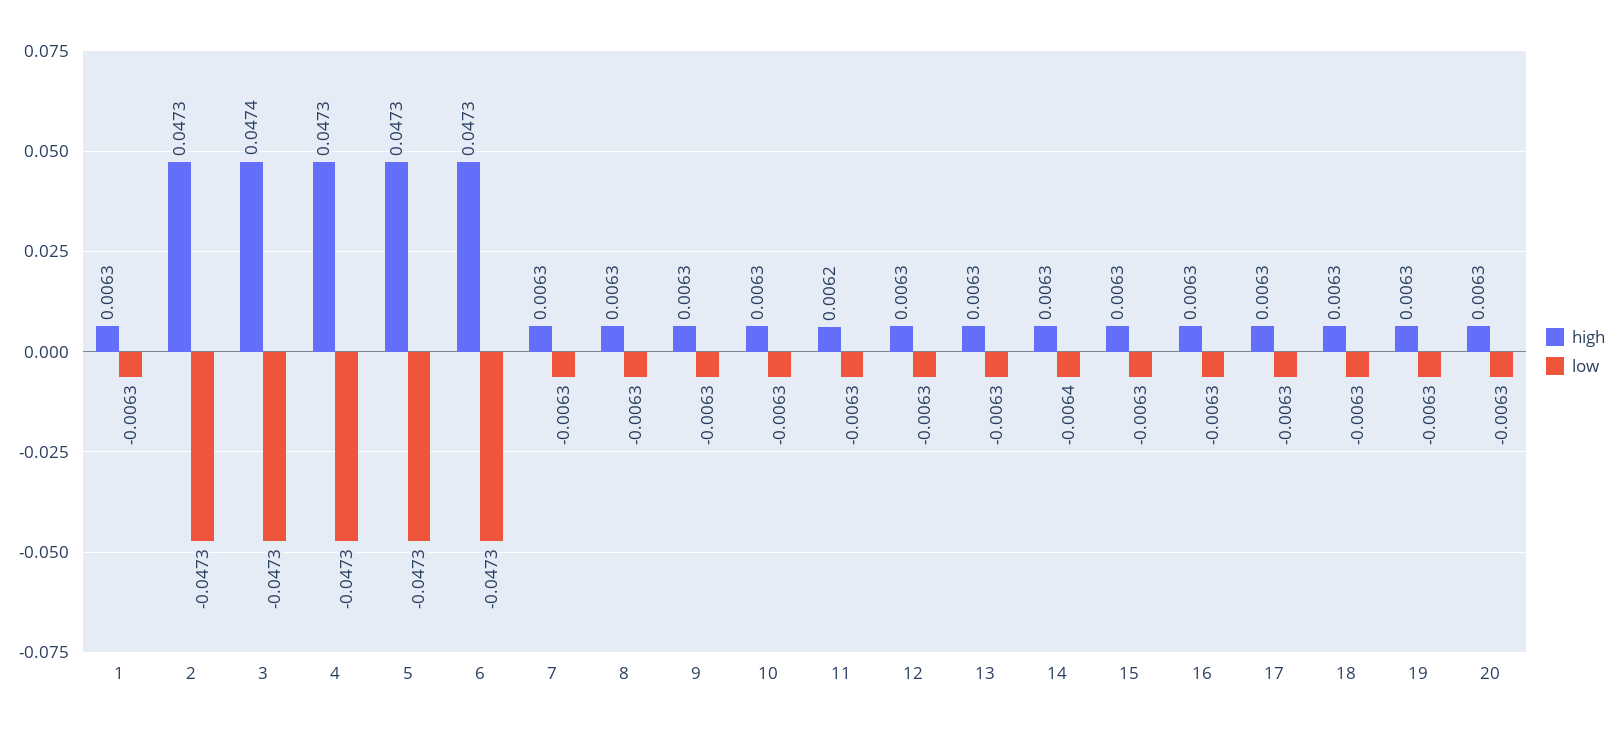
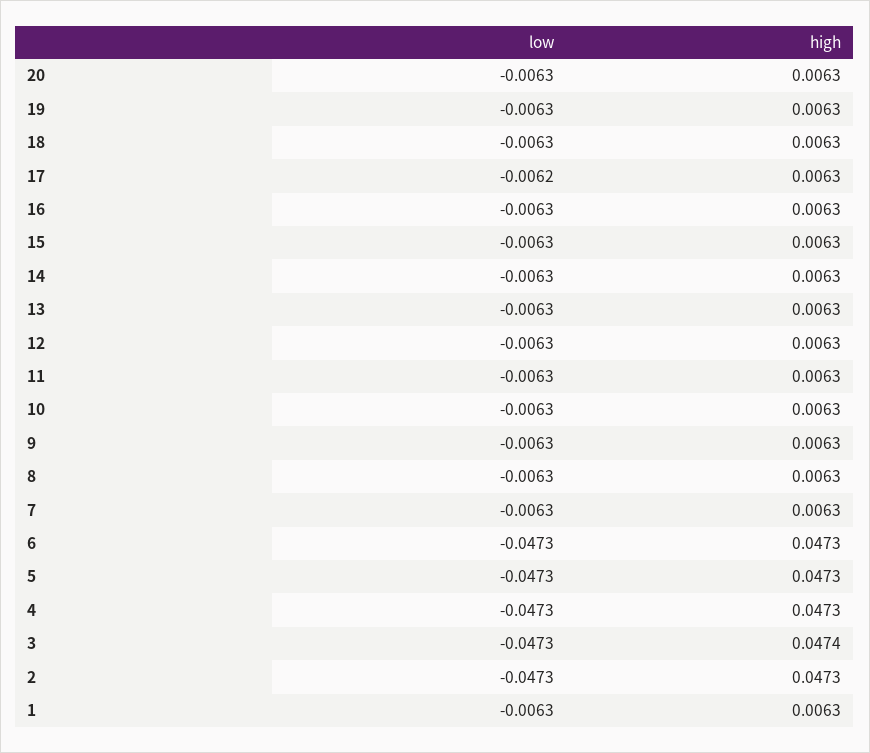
  {
    "high": {
      "1": 0.0063,
      "2": 0.0473,
      "3": 0.0474,
      "4": 0.0473,
      "5": 0.0473,
      "6": 0.0473,
      "7": 0.0063,
      "8": 0.0063,
      "9": 0.0063,
      "10": 0.0063,
-     "11": 0.0062,
+     "11": 0.0063,
      "12": 0.0063,
      "13": 0.0063,
      "14": 0.0063,
      "15": 0.0063,
      "16": 0.0063,
      "17": 0.0063,
      "18": 0.0063,
      "19": 0.0063,
      "20": 0.0063
    },
    "low": {
      "1": -0.0063,
      "2": -0.0473,
      "3": -0.0473,
      "4": -0.0473,
      "5": -0.0473,
      "6": -0.0473,
      "7": -0.0063,
      "8": -0.0063,
      "9": -0.0063,
      "10": -0.0063,
      "11": -0.0063,
      "12": -0.0063,
      "13": -0.0063,
-     "14": -0.0064,
+     "14": -0.0063,
      "15": -0.0063,
      "16": -0.0063,
-     "17": -0.0063,
+     "17": -0.0062,
      "18": -0.0063,
      "19": -0.0063,
      "20": -0.0063
    }
  }

